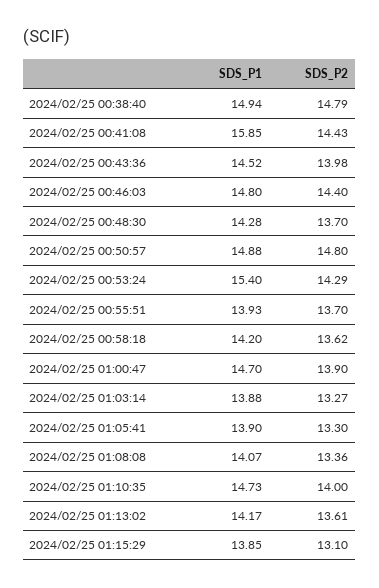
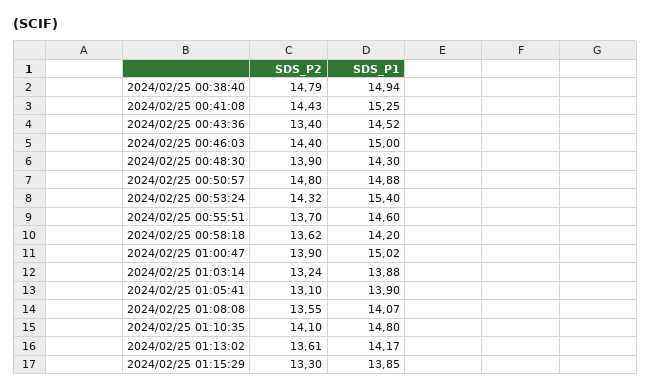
  {
    "SDS_P1": {
      "2024/02/25 00:38:40": 14.94,
-     "2024/02/25 00:41:08": 15.85,
+     "2024/02/25 00:41:08": 15.25,
      "2024/02/25 00:43:36": 14.52,
-     "2024/02/25 00:46:03": 14.8,
+     "2024/02/25 00:46:03": 15,
-     "2024/02/25 00:48:30": 14.28,
+     "2024/02/25 00:48:30": 14.3,
      "2024/02/25 00:50:57": 14.88,
      "2024/02/25 00:53:24": 15.4,
-     "2024/02/25 00:55:51": 13.93,
+     "2024/02/25 00:55:51": 14.6,
      "2024/02/25 00:58:18": 14.2,
-     "2024/02/25 01:00:47": 14.7,
+     "2024/02/25 01:00:47": 15.02,
      "2024/02/25 01:03:14": 13.88,
      "2024/02/25 01:05:41": 13.9,
      "2024/02/25 01:08:08": 14.07,
-     "2024/02/25 01:10:35": 14.73,
+     "2024/02/25 01:10:35": 14.8,
      "2024/02/25 01:13:02": 14.17,
      "2024/02/25 01:15:29": 13.85
    },
    "SDS_P2": {
      "2024/02/25 00:38:40": 14.79,
      "2024/02/25 00:41:08": 14.43,
-     "2024/02/25 00:43:36": 13.98,
+     "2024/02/25 00:43:36": 13.4,
      "2024/02/25 00:46:03": 14.4,
-     "2024/02/25 00:48:30": 13.7,
+     "2024/02/25 00:48:30": 13.9,
      "2024/02/25 00:50:57": 14.8,
-     "2024/02/25 00:53:24": 14.29,
+     "2024/02/25 00:53:24": 14.32,
      "2024/02/25 00:55:51": 13.7,
      "2024/02/25 00:58:18": 13.62,
      "2024/02/25 01:00:47": 13.9,
-     "2024/02/25 01:03:14": 13.27,
+     "2024/02/25 01:03:14": 13.24,
-     "2024/02/25 01:05:41": 13.3,
+     "2024/02/25 01:05:41": 13.1,
-     "2024/02/25 01:08:08": 13.36,
+     "2024/02/25 01:08:08": 13.55,
-     "2024/02/25 01:10:35": 14,
+     "2024/02/25 01:10:35": 14.1,
      "2024/02/25 01:13:02": 13.61,
-     "2024/02/25 01:15:29": 13.1
+     "2024/02/25 01:15:29": 13.3
    }
  }

